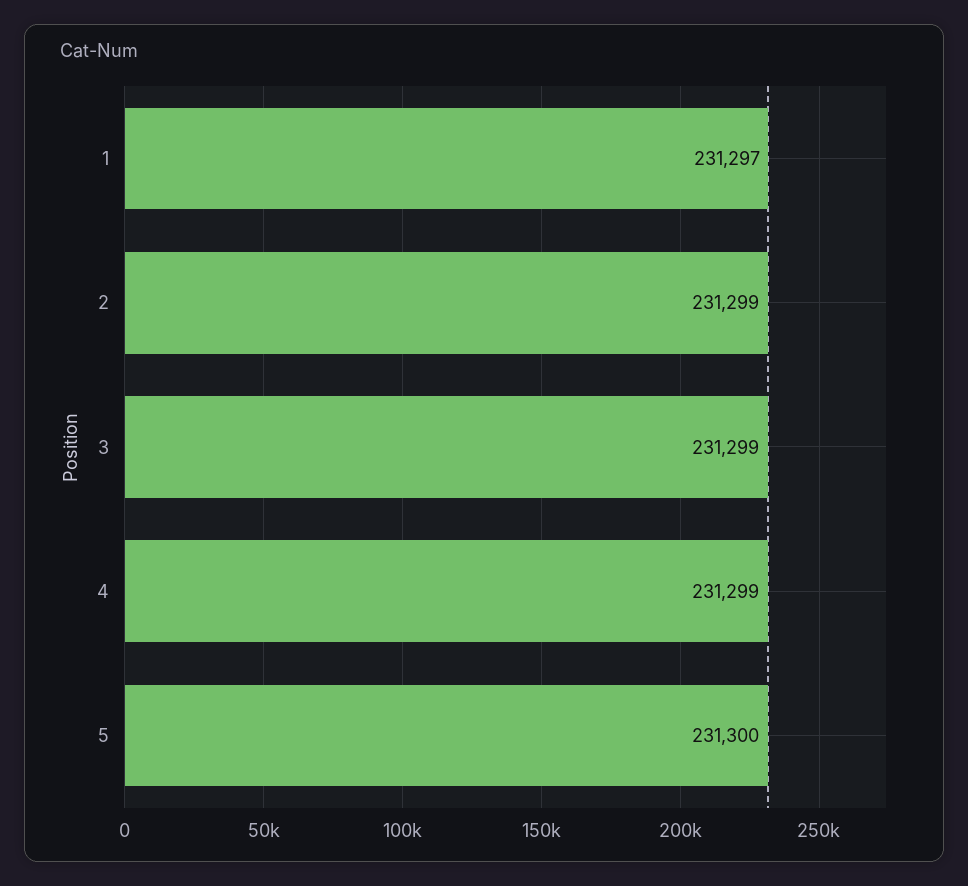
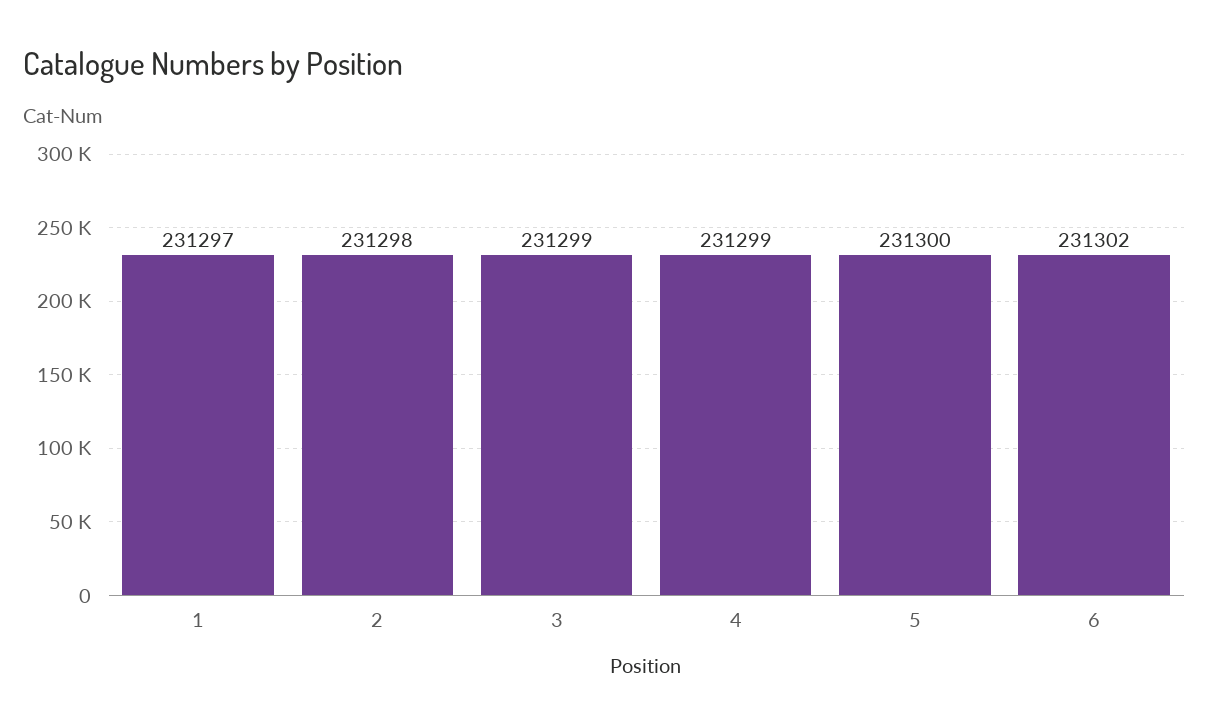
  {
    "1": 231297,
-   "2": 231299,
+   "2": 231298,
    "3": 231299,
    "4": 231299,
-   "5": 231300
+   "5": 231300,
+   "6": 231302
  }

